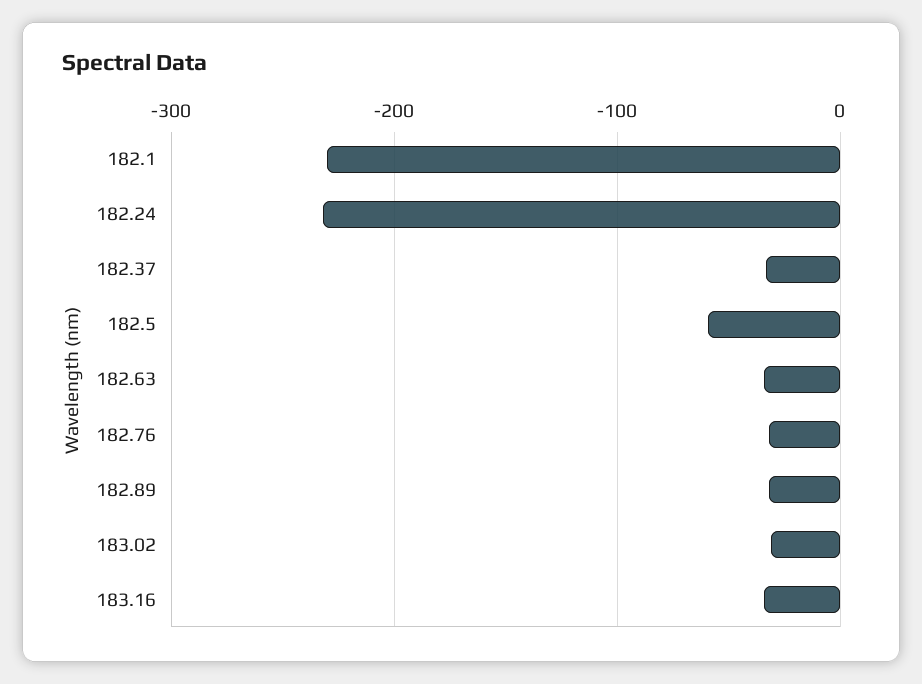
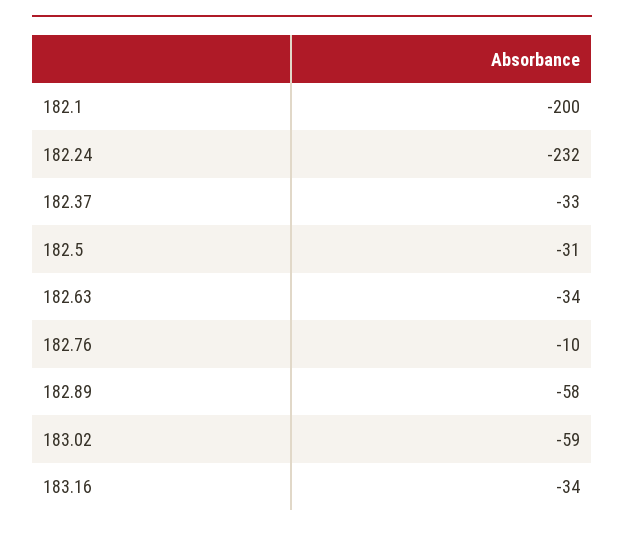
  {
-   "182.1": -230,
+   "182.1": -200,
    "182.24": -232,
    "182.37": -33,
-   "182.5": -60,
+   "182.5": -31,
    "182.63": -34,
-   "182.76": -30,
+   "182.76": -10,
-   "182.89": -30,
+   "182.89": -58,
-   "183.02": -30,
+   "183.02": -59,
    "183.16": -34
  }

